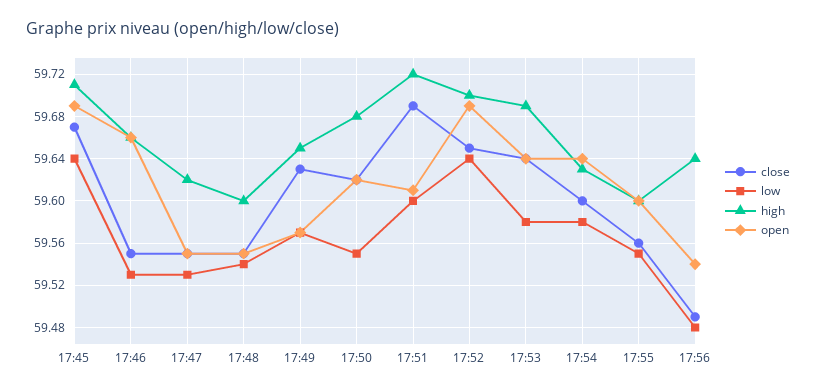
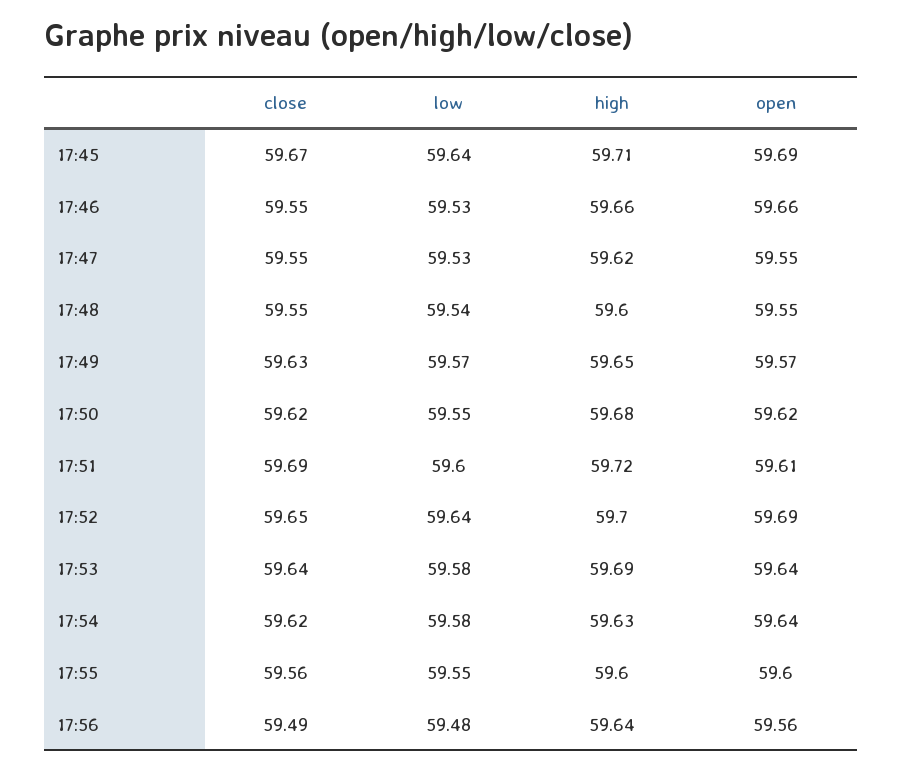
  {
    "close": {
      "17:45": 59.67,
      "17:46": 59.55,
      "17:47": 59.55,
      "17:48": 59.55,
      "17:49": 59.63,
      "17:50": 59.62,
      "17:51": 59.69,
      "17:52": 59.65,
      "17:53": 59.64,
-     "17:54": 59.6,
+     "17:54": 59.62,
      "17:55": 59.56,
      "17:56": 59.49
    },
    "low": {
      "17:45": 59.64,
      "17:46": 59.53,
      "17:47": 59.53,
      "17:48": 59.54,
      "17:49": 59.57,
      "17:50": 59.55,
      "17:51": 59.6,
      "17:52": 59.64,
      "17:53": 59.58,
      "17:54": 59.58,
      "17:55": 59.55,
      "17:56": 59.48
    },
    "high": {
      "17:45": 59.71,
      "17:46": 59.66,
      "17:47": 59.62,
      "17:48": 59.6,
      "17:49": 59.65,
      "17:50": 59.68,
      "17:51": 59.72,
      "17:52": 59.7,
      "17:53": 59.69,
      "17:54": 59.63,
      "17:55": 59.6,
      "17:56": 59.64
    },
    "open": {
      "17:45": 59.69,
      "17:46": 59.66,
      "17:47": 59.55,
      "17:48": 59.55,
      "17:49": 59.57,
      "17:50": 59.62,
      "17:51": 59.61,
      "17:52": 59.69,
      "17:53": 59.64,
      "17:54": 59.64,
      "17:55": 59.6,
-     "17:56": 59.54
+     "17:56": 59.56
    }
  }

